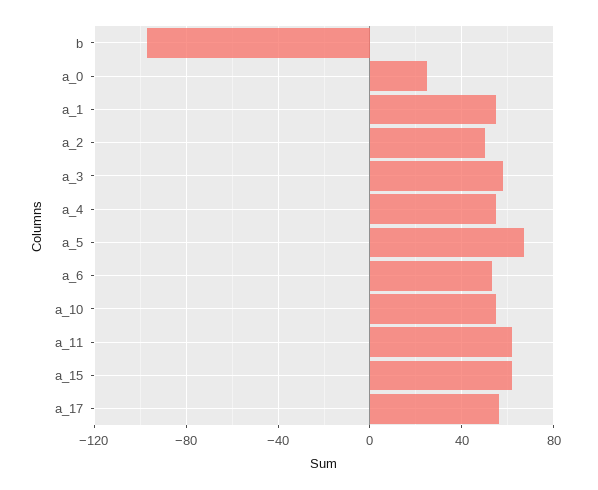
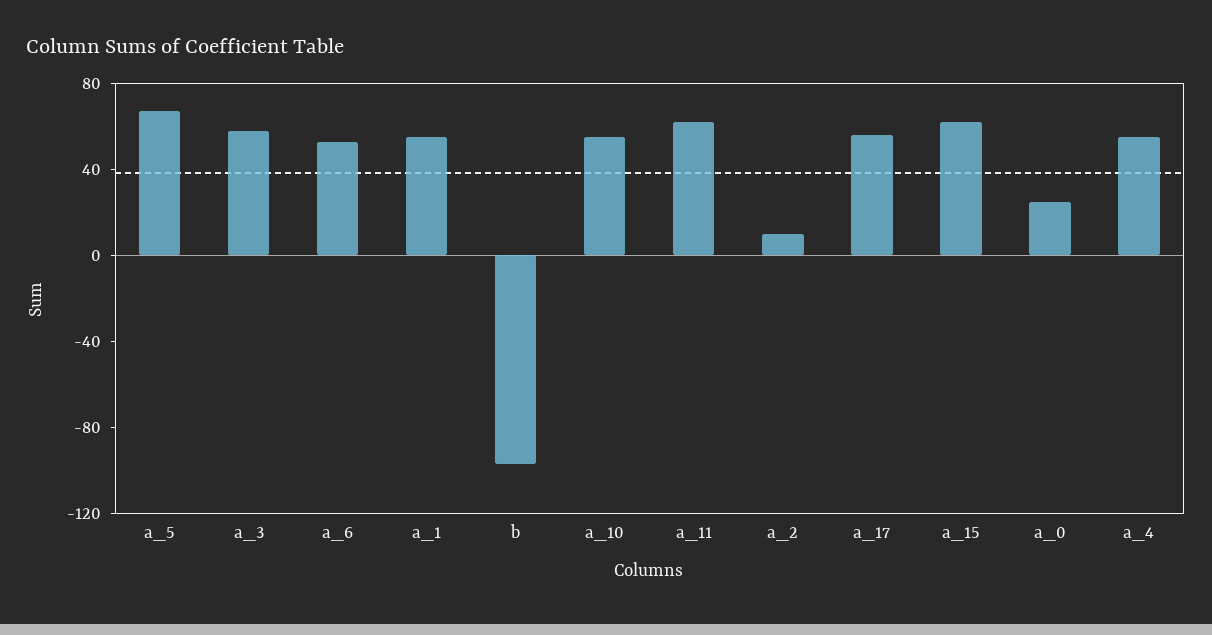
  {
    "b": -95,
    "a_0": 25,
    "a_1": 55,
-   "a_2": 50,
+   "a_2": 10,
    "a_3": 60,
    "a_4": 55,
    "a_5": 65,
    "a_6": 55,
    "a_10": 55,
    "a_11": 60,
    "a_15": 60,
    "a_17": 55
  }

